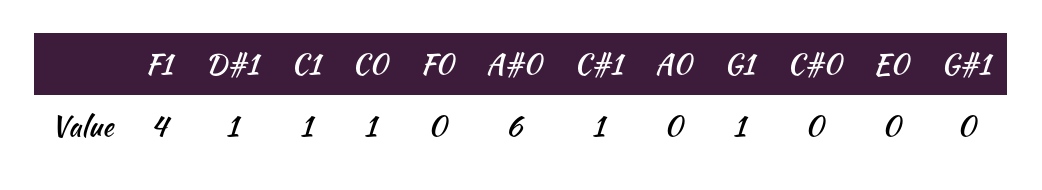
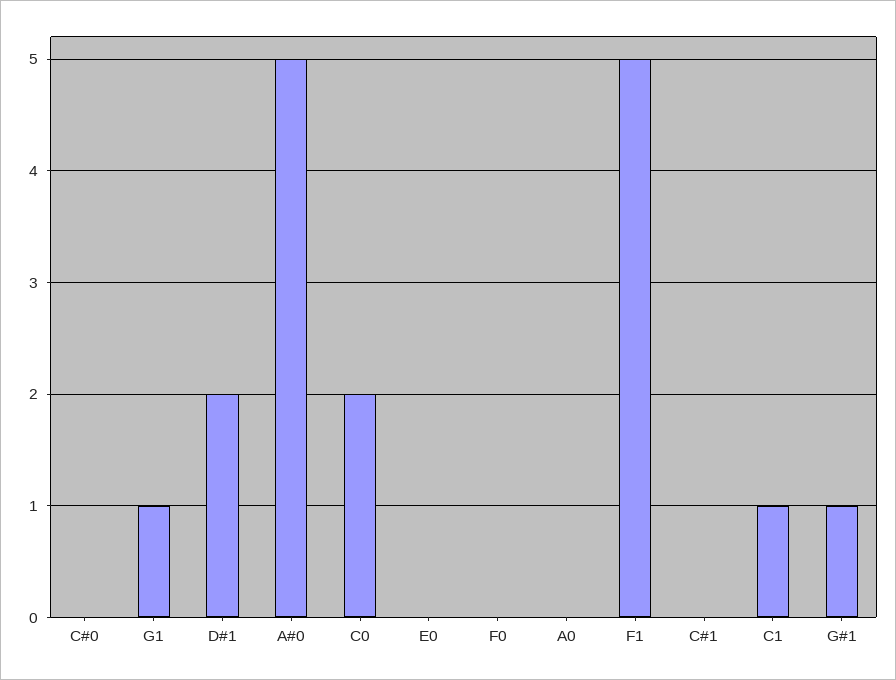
  {
-   "F1": 4,
+   "F1": 5,
-   "D#1": 1,
+   "D#1": 2,
    "C1": 1,
-   "C0": 1,
+   "C0": 2,
    "F0": 0,
-   "A#0": 6,
+   "A#0": 5,
-   "C#1": 1,
+   "C#1": 0,
    "A0": 0,
    "G1": 1,
    "C#0": 0,
    "E0": 0,
-   "G#1": 0
+   "G#1": 1
  }

